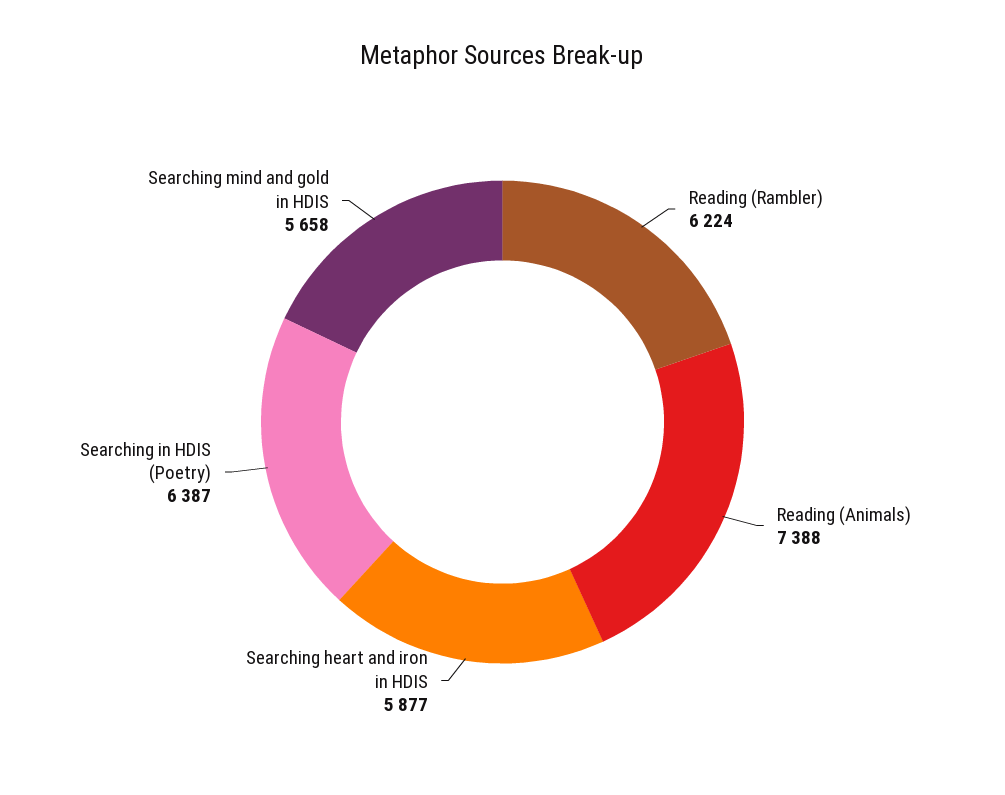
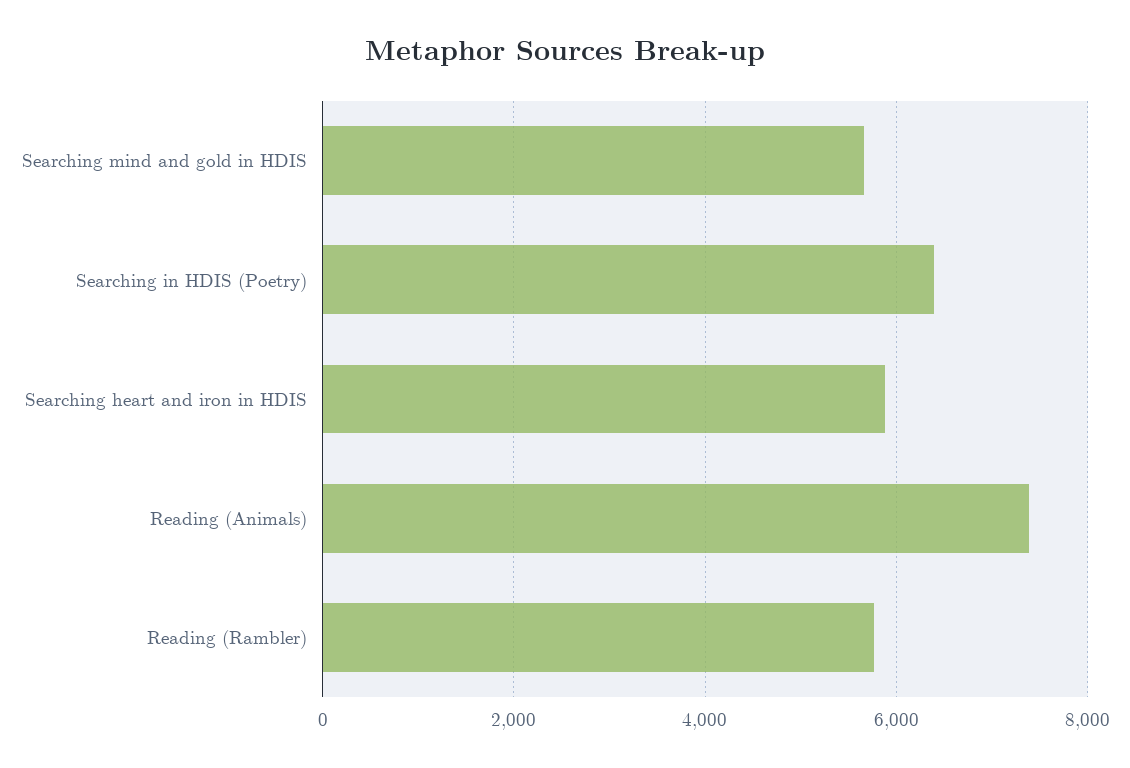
  {
-   "Reading (Rambler)": 6224,
+   "Reading (Rambler)": 5800,
    "Reading (Animals)": 7388,
    "Searching heart and iron in HDIS": 5877,
    "Searching in HDIS (Poetry)": 6387,
    "Searching mind and gold in HDIS": 5658
  }

